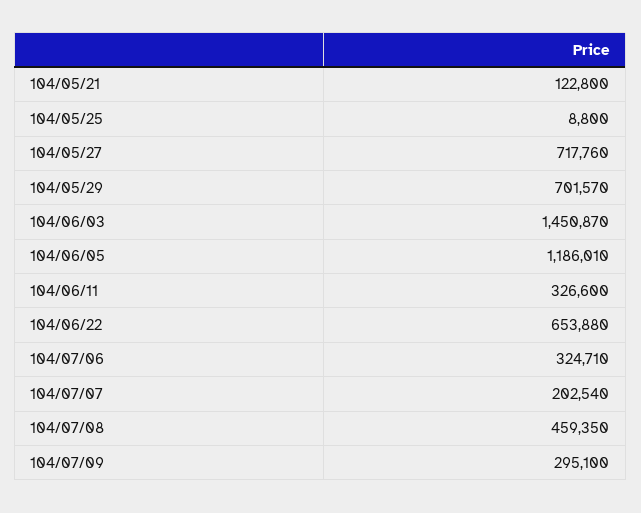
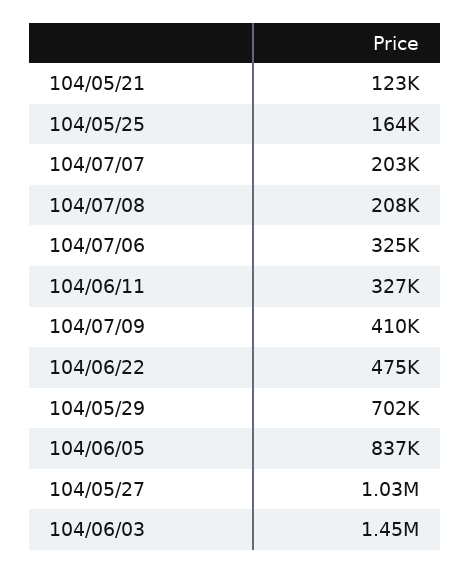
  {
    "104/05/21": 122800,
-   "104/05/25": 8800,
+   "104/05/25": 164000,
-   "104/05/27": 717760,
+   "104/05/27": 1030000,
    "104/05/29": 701570,
    "104/06/03": 1450870,
-   "104/06/05": 1186010,
+   "104/06/05": 837000,
    "104/06/11": 326600,
-   "104/06/22": 653880,
+   "104/06/22": 475000,
    "104/07/06": 324710,
    "104/07/07": 202540,
-   "104/07/08": 459350,
+   "104/07/08": 208000,
-   "104/07/09": 295100
+   "104/07/09": 410000
  }

